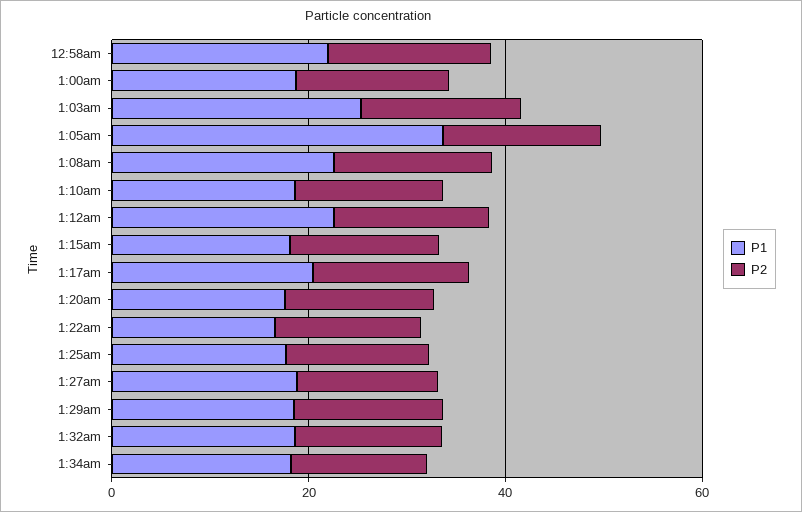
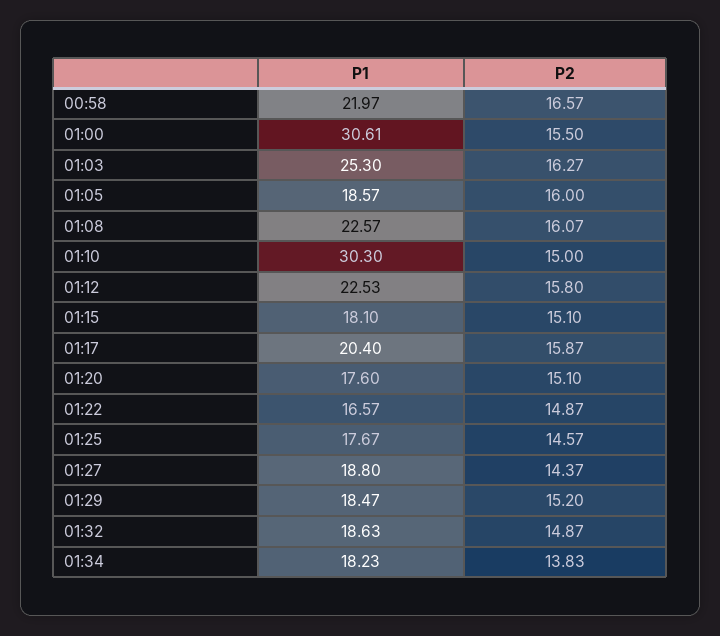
  {
    "P1": {
      "12:58am": 21.97,
-     "1:00am": 20,
+     "1:00am": 30.61,
      "1:03am": 25.3,
-     "1:05am": 35,
+     "1:05am": 18.57,
      "1:08am": 22.57,
-     "1:10am": 20,
+     "1:10am": 30.3,
      "1:12am": 22.53,
      "1:15am": 18.1,
      "1:17am": 20.4,
      "1:20am": 17.6,
      "1:22am": 16.57,
      "1:25am": 17.67,
      "1:27am": 18.8,
      "1:29am": 18.47,
      "1:32am": 18.63,
      "1:34am": 18.23
    },
    "P2": {
      "12:58am": 16.57,
      "1:00am": 15.5,
      "1:03am": 16.27,
      "1:05am": 16,
      "1:08am": 16.07,
      "1:10am": 15,
      "1:12am": 15.8,
      "1:15am": 15.1,
      "1:17am": 15.87,
      "1:20am": 15.1,
      "1:22am": 14.87,
      "1:25am": 14.57,
      "1:27am": 14.37,
      "1:29am": 15.2,
      "1:32am": 14.87,
      "1:34am": 13.83
    }
  }

